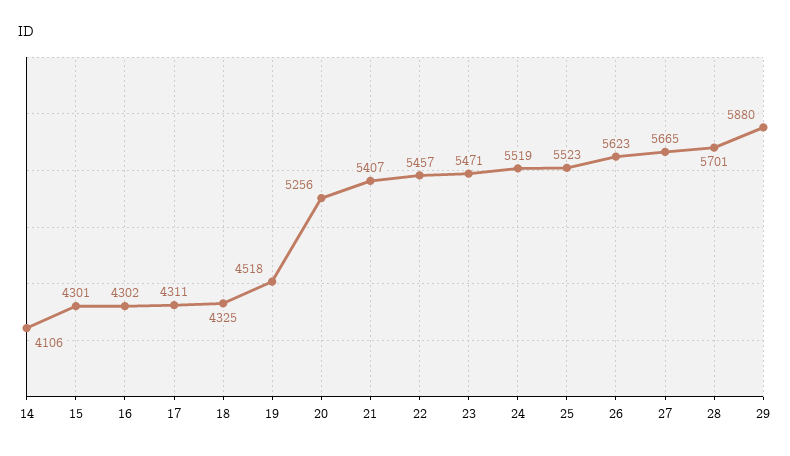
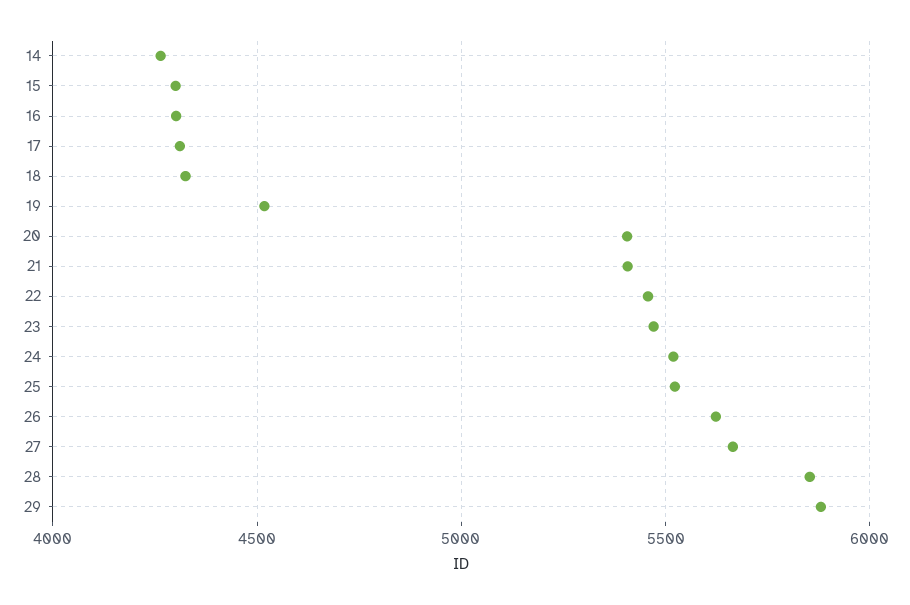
  {
-   "14": 4106,
+   "14": 4250,
    "15": 4301,
    "16": 4302,
    "17": 4311,
    "18": 4325,
    "19": 4518,
-   "20": 5256,
+   "20": 5400,
    "21": 5407,
    "22": 5457,
    "23": 5471,
    "24": 5519,
    "25": 5523,
    "26": 5623,
    "27": 5665,
-   "28": 5701,
+   "28": 5850,
    "29": 5880
  }

